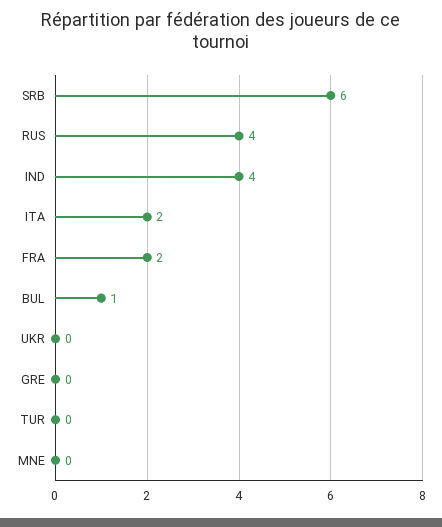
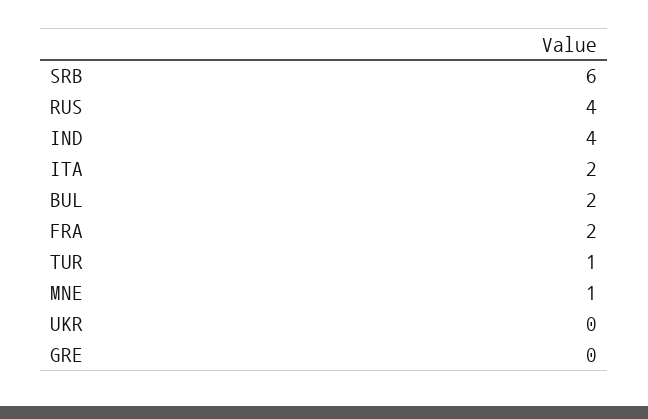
  {
    "SRB": 6,
    "RUS": 4,
    "IND": 4,
    "ITA": 2,
    "FRA": 2,
-   "BUL": 1,
+   "BUL": 2,
    "UKR": 0,
    "GRE": 0,
-   "TUR": 0,
+   "TUR": 1,
-   "MNE": 0
+   "MNE": 1
  }

